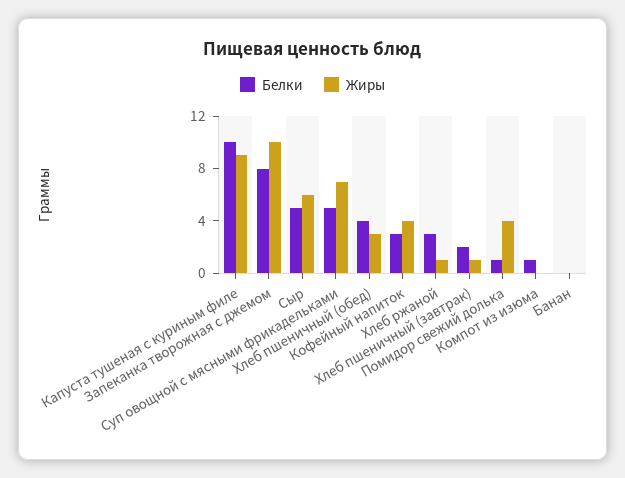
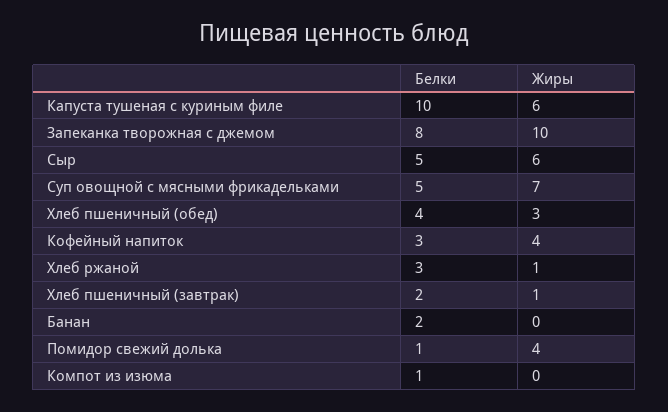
  {
    "Белки": {
      "Капуста тушеная с куриным филе": 10,
      "Запеканка творожная с джемом": 8,
      "Сыр": 5,
      "Суп овощной с мясными фрикадельками": 5,
      "Хлеб пшеничный (обед)": 4,
      "Кофейный напиток": 3,
      "Хлеб ржаной": 3,
      "Хлеб пшеничный (завтрак)": 2,
      "Помидор свежий долька": 1,
      "Компот из изюма": 1,
-     "Банан": 0
+     "Банан": 2
    },
    "Жиры": {
-     "Капуста тушеная с куриным филе": 9,
+     "Капуста тушеная с куриным филе": 6,
      "Запеканка творожная с джемом": 10,
      "Сыр": 6,
      "Суп овощной с мясными фрикадельками": 7,
      "Хлеб пшеничный (обед)": 3,
      "Кофейный напиток": 4,
      "Хлеб ржаной": 1,
      "Хлеб пшеничный (завтрак)": 1,
      "Помидор свежий долька": 4,
      "Компот из изюма": 0,
      "Банан": 0
    }
  }

